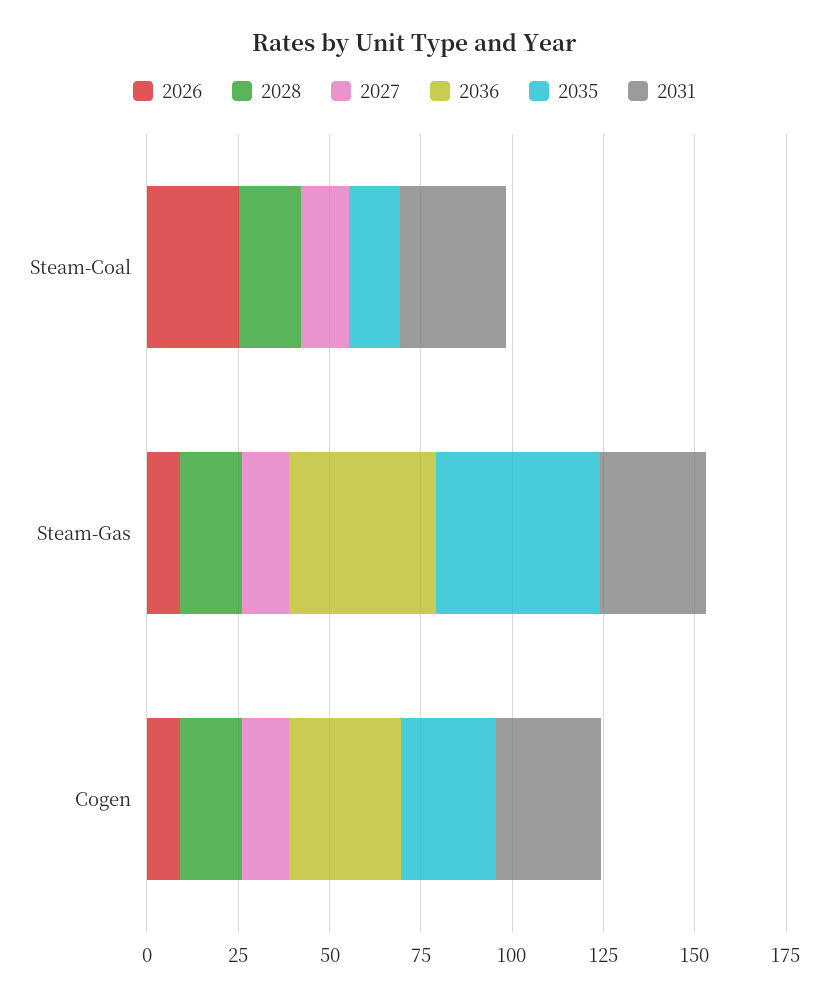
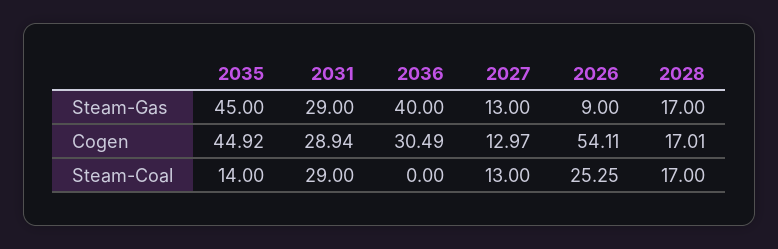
  {
    "2026": {
      "Steam-Coal": 25.25,
      "Steam-Gas": 9,
-     "Cogen": 10
+     "Cogen": 54.11
    },
    "2028": {
      "Steam-Coal": 17,
      "Steam-Gas": 17,
      "Cogen": 17.01
    },
    "2027": {
      "Steam-Coal": 13,
      "Steam-Gas": 13,
      "Cogen": 12.97
    },
    "2036": {
      "Steam-Coal": 0,
      "Steam-Gas": 40,
      "Cogen": 30.49
    },
    "2035": {
      "Steam-Coal": 14,
      "Steam-Gas": 45,
-     "Cogen": 25
+     "Cogen": 44.92
    },
    "2031": {
      "Steam-Coal": 29,
      "Steam-Gas": 29,
      "Cogen": 28.94
    }
  }

